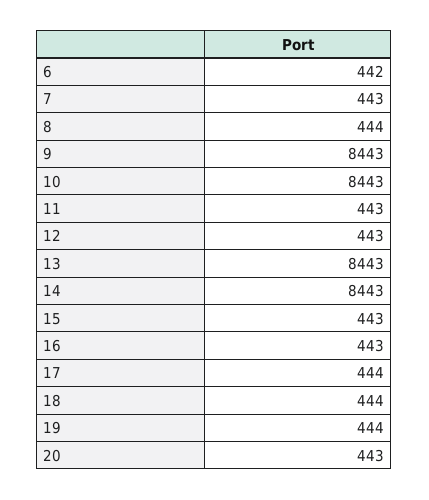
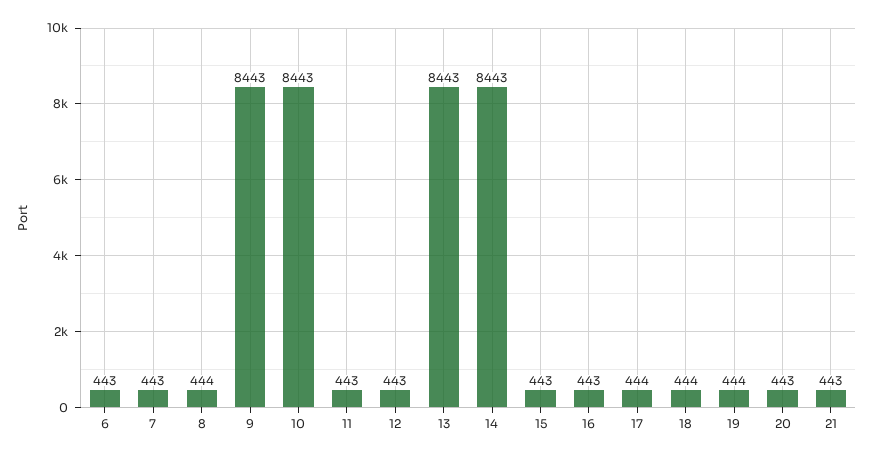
  {
-   "6": 442,
+   "6": 443,
    "7": 443,
    "8": 444,
    "9": 8443,
    "10": 8443,
    "11": 443,
    "12": 443,
    "13": 8443,
    "14": 8443,
    "15": 443,
    "16": 443,
    "17": 444,
    "18": 444,
    "19": 444,
-   "20": 443
+   "20": 443,
+   "21": 443
  }

